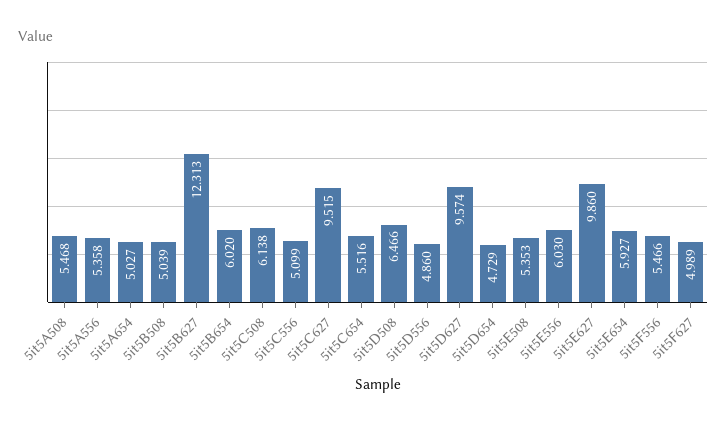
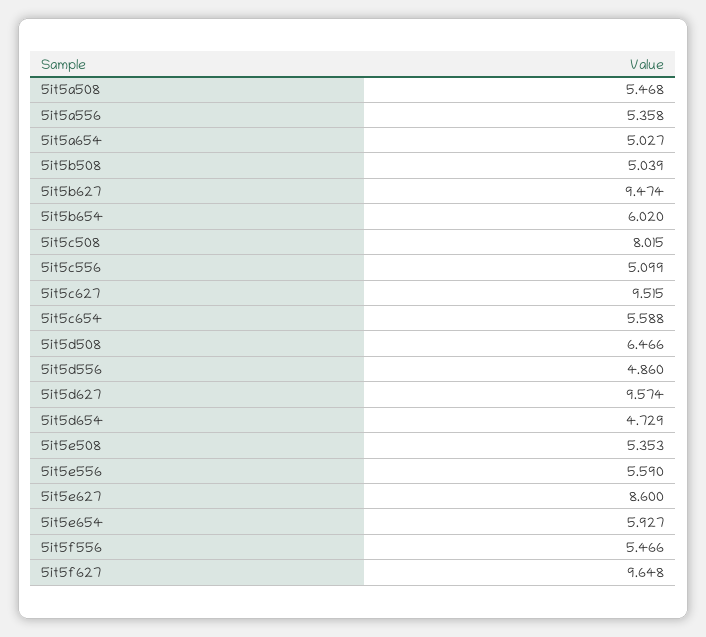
  {
    "5it5A508": 5.468,
    "5it5A556": 5.358,
    "5it5A654": 5.027,
    "5it5B508": 5.039,
-   "5it5B627": 12.313,
+   "5it5B627": 9.474,
    "5it5B654": 6.02,
-   "5it5C508": 6.138,
+   "5it5C508": 8.015,
    "5it5C556": 5.099,
    "5it5C627": 9.515,
-   "5it5C654": 5.516,
+   "5it5C654": 5.588,
    "5it5D508": 6.466,
    "5it5D556": 4.86,
    "5it5D627": 9.574,
    "5it5D654": 4.729,
    "5it5E508": 5.353,
-   "5it5E556": 6.03,
+   "5it5E556": 5.59,
-   "5it5E627": 9.86,
+   "5it5E627": 8.6,
    "5it5E654": 5.927,
    "5it5F556": 5.466,
-   "5it5F627": 4.989
+   "5it5F627": 9.648
  }

